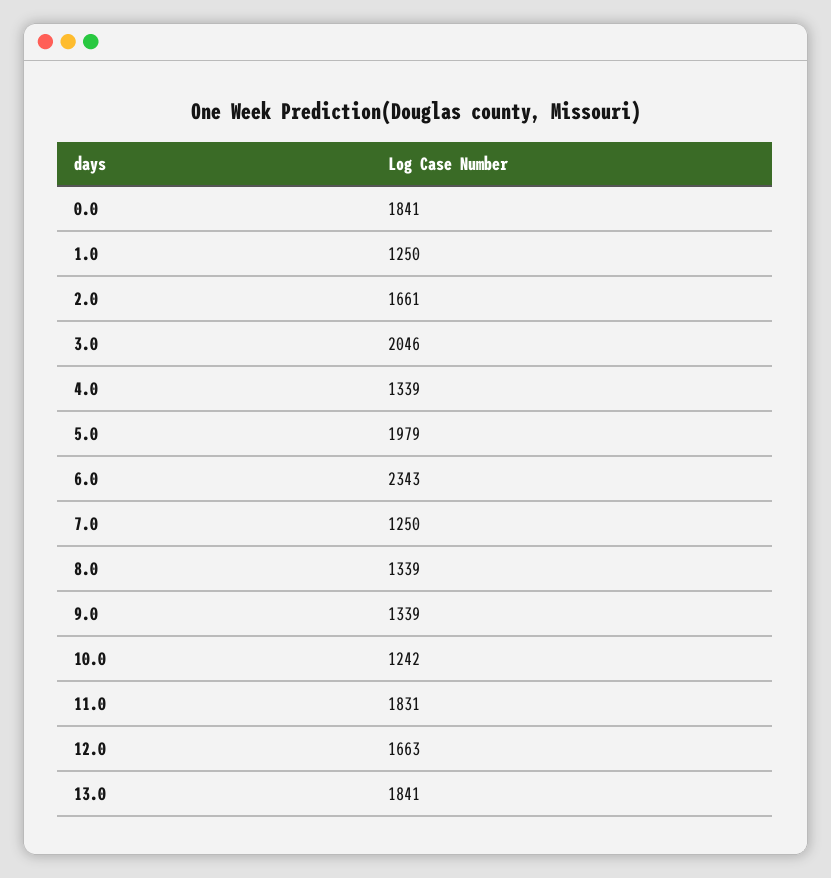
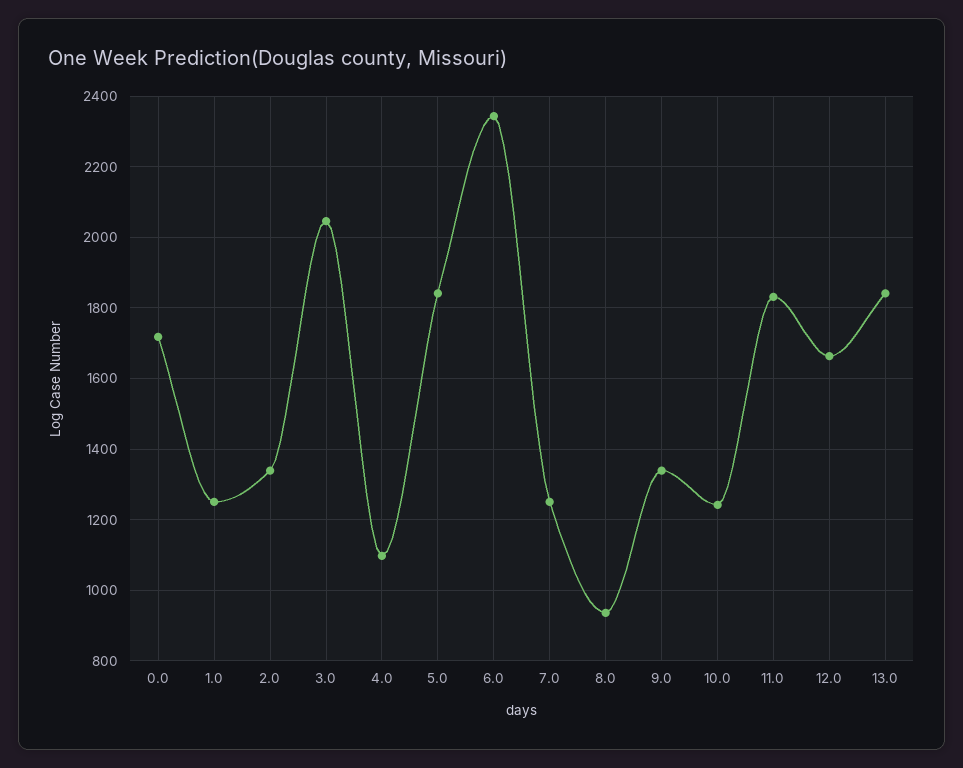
  {
-   "0.0": 1841,
+   "0.0": 1720,
    "1.0": 1250,
-   "2.0": 1661,
+   "2.0": 1340,
    "3.0": 2046,
-   "4.0": 1339,
+   "4.0": 1100,
-   "5.0": 1979,
+   "5.0": 1840,
    "6.0": 2343,
    "7.0": 1250,
-   "8.0": 1339,
+   "8.0": 940,
    "9.0": 1339,
    "10.0": 1242,
    "11.0": 1831,
    "12.0": 1663,
    "13.0": 1841
  }

